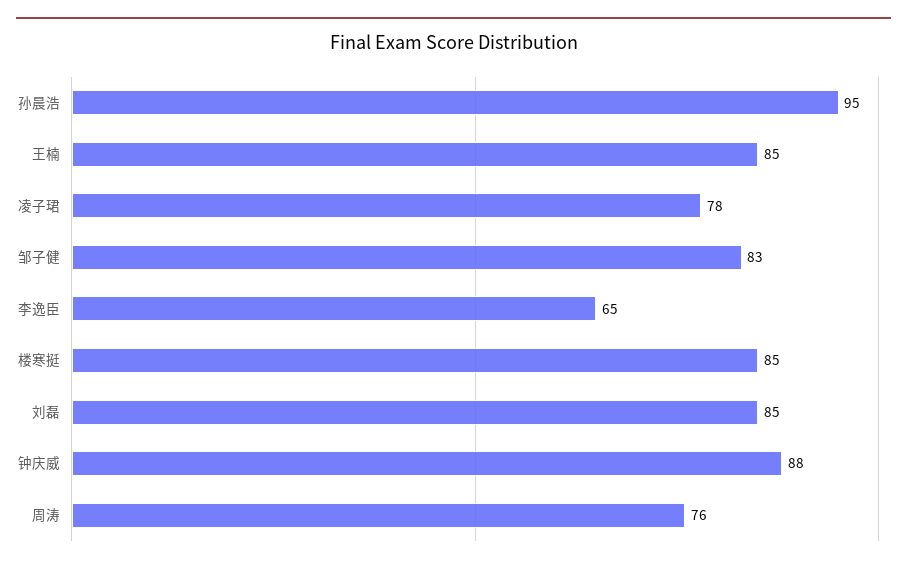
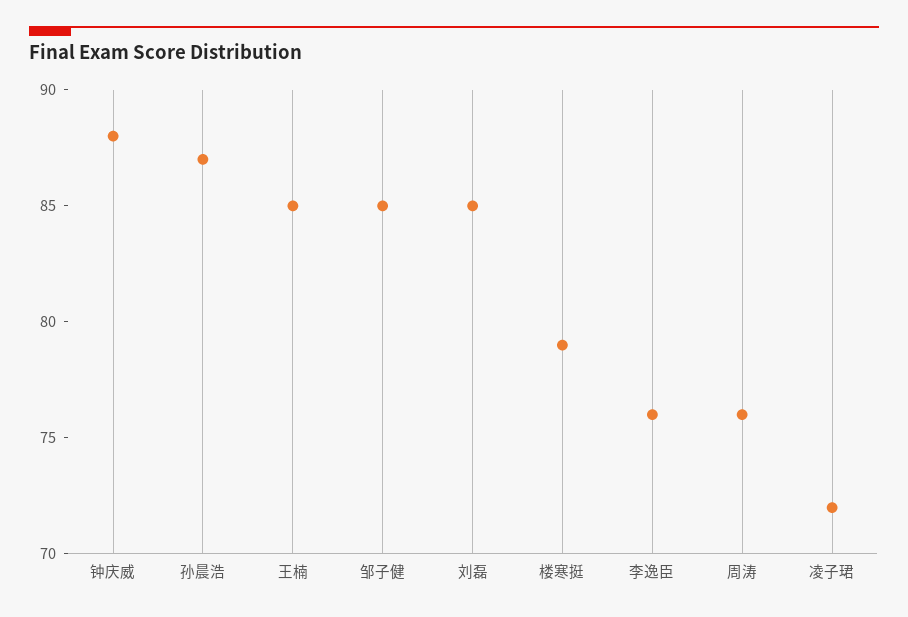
  {
-   "孙晨浩": 95,
+   "孙晨浩": 87,
    "王楠": 85,
-   "凌子珺": 78,
+   "凌子珺": 72,
-   "邹子健": 83,
+   "邹子健": 85,
-   "李逸臣": 65,
+   "李逸臣": 76,
-   "楼寒挺": 85,
+   "楼寒挺": 79,
    "刘磊": 85,
    "钟庆威": 88,
    "周涛": 76
  }

